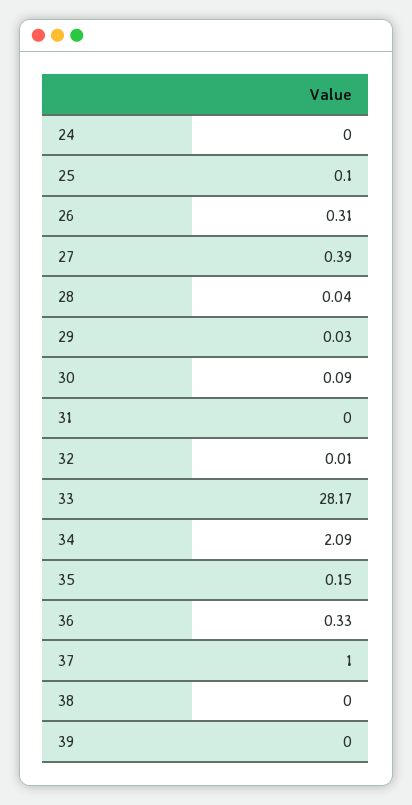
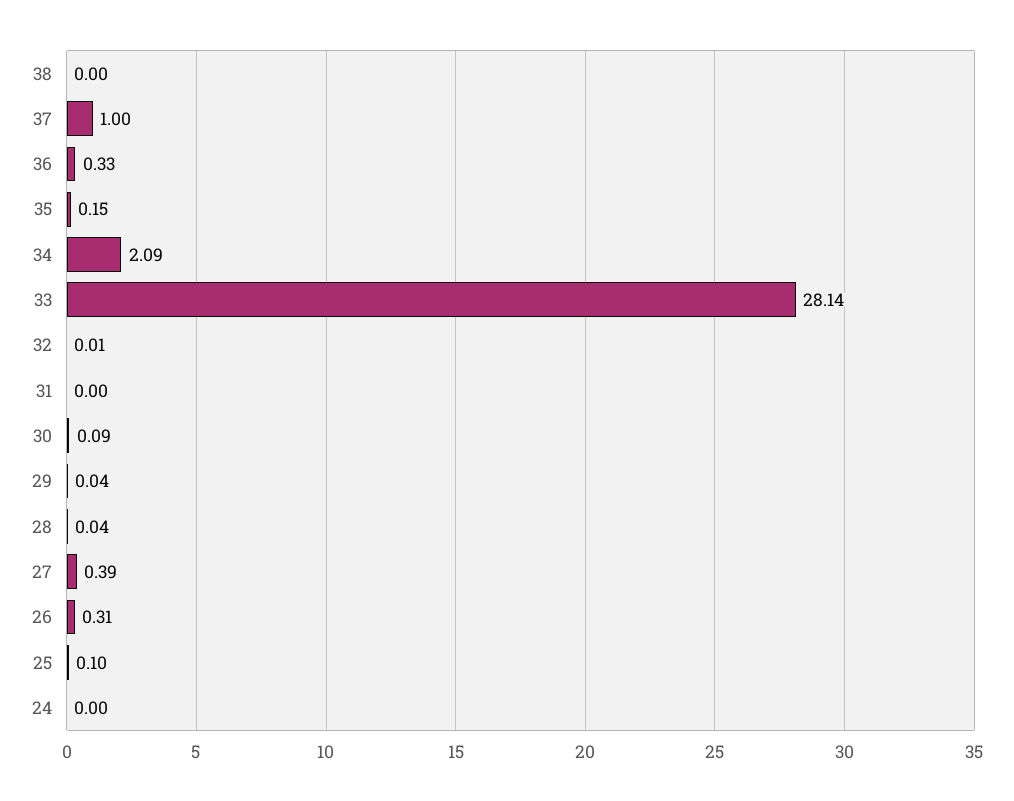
  {
    "24": 0,
    "25": 0.1,
    "26": 0.31,
    "27": 0.39,
    "28": 0.04,
-   "29": 0.03,
+   "29": 0.04,
    "30": 0.09,
    "31": 0,
    "32": 0.01,
-   "33": 28.17,
+   "33": 28.14,
    "34": 2.09,
    "35": 0.15,
    "36": 0.33,
    "37": 1,
-   "38": 0,
+   "38": 0
-   "39": 0
  }

